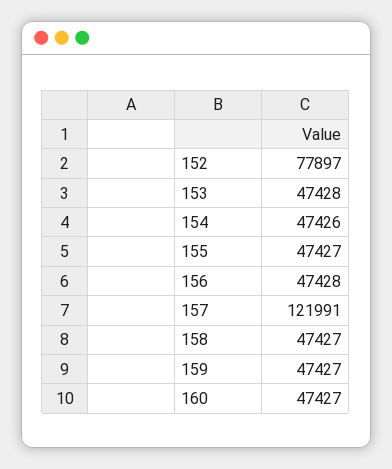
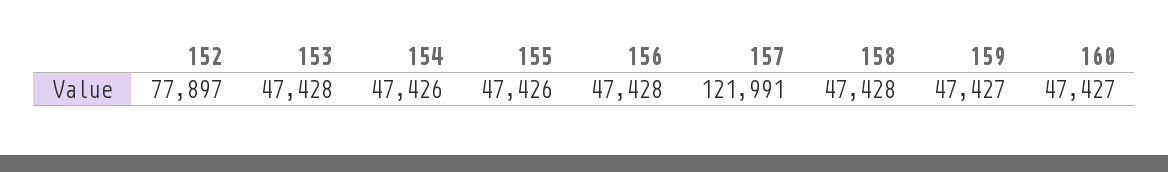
  {
    "152": 77897,
    "153": 47428,
    "154": 47426,
-   "155": 47427,
+   "155": 47426,
    "156": 47428,
    "157": 121991,
-   "158": 47427,
+   "158": 47428,
    "159": 47427,
    "160": 47427
  }

